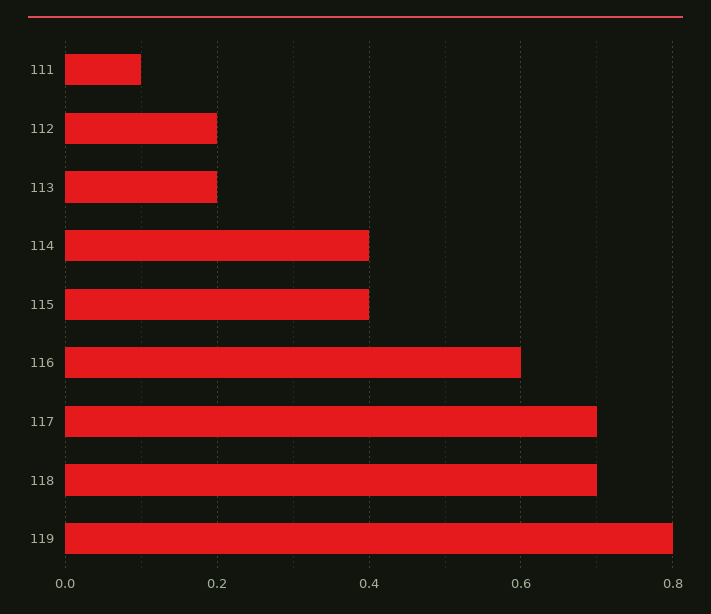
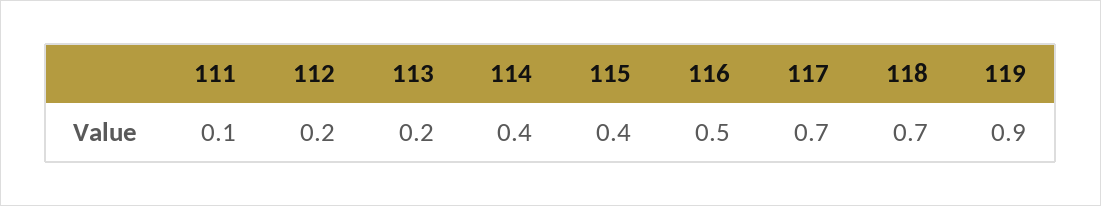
  {
    "111": 0.1,
    "112": 0.2,
    "113": 0.2,
    "114": 0.4,
    "115": 0.4,
-   "116": 0.6,
+   "116": 0.5,
    "117": 0.7,
    "118": 0.7,
-   "119": 0.8
+   "119": 0.9
  }

